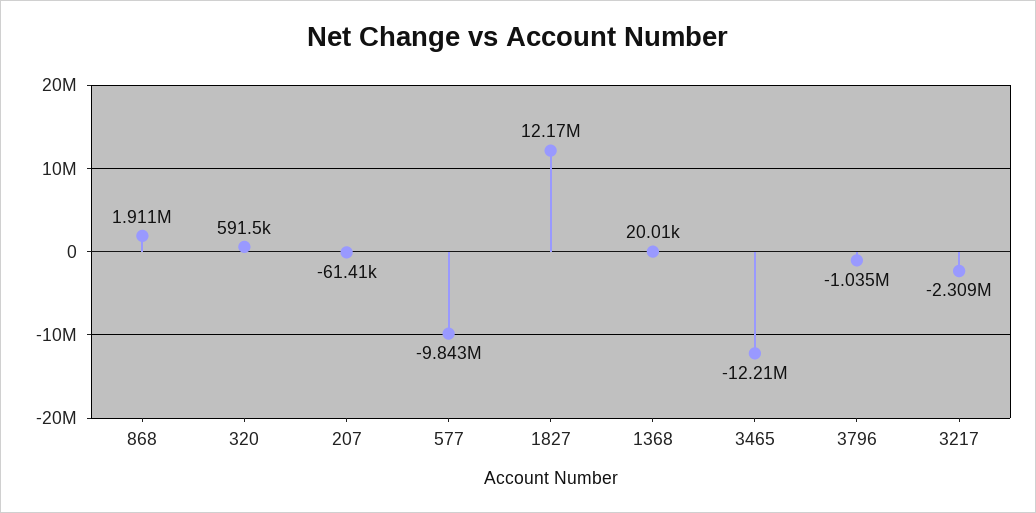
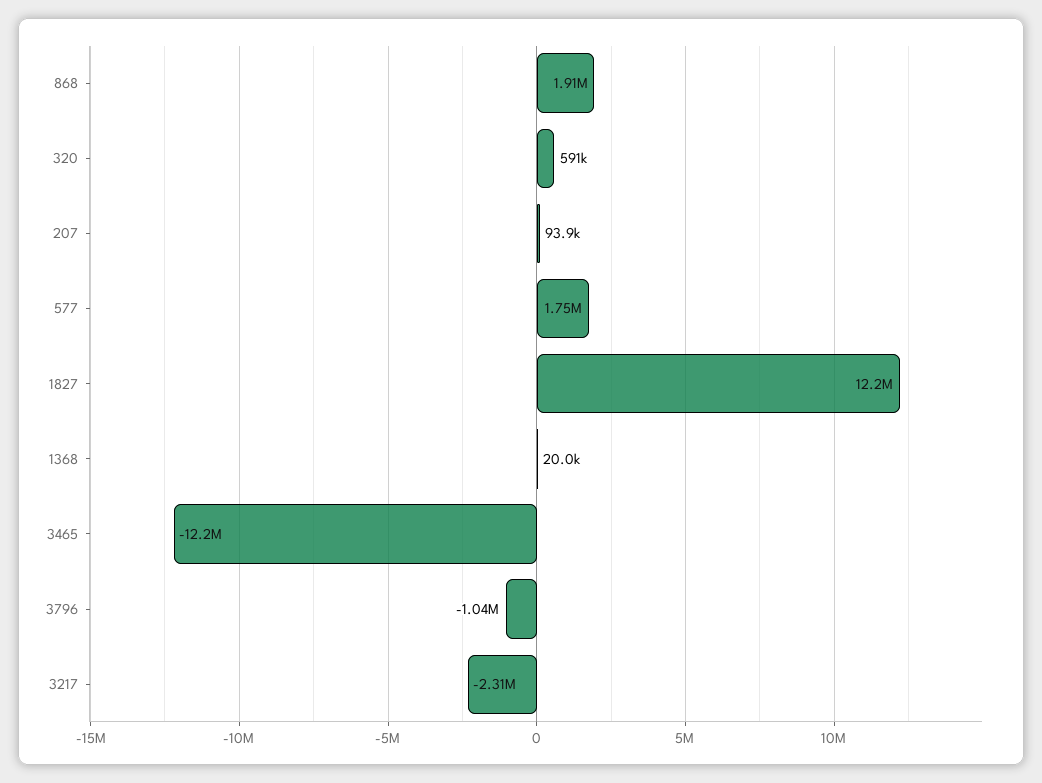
  {
    "868": 1911000,
    "320": 591500,
-   "207": -61410,
+   "207": 93900,
-   "577": -9843000,
+   "577": 1750000,
    "1827": 12170000,
    "1368": 20010,
    "3465": -12210000,
    "3796": -1035000,
    "3217": -2309000
  }

